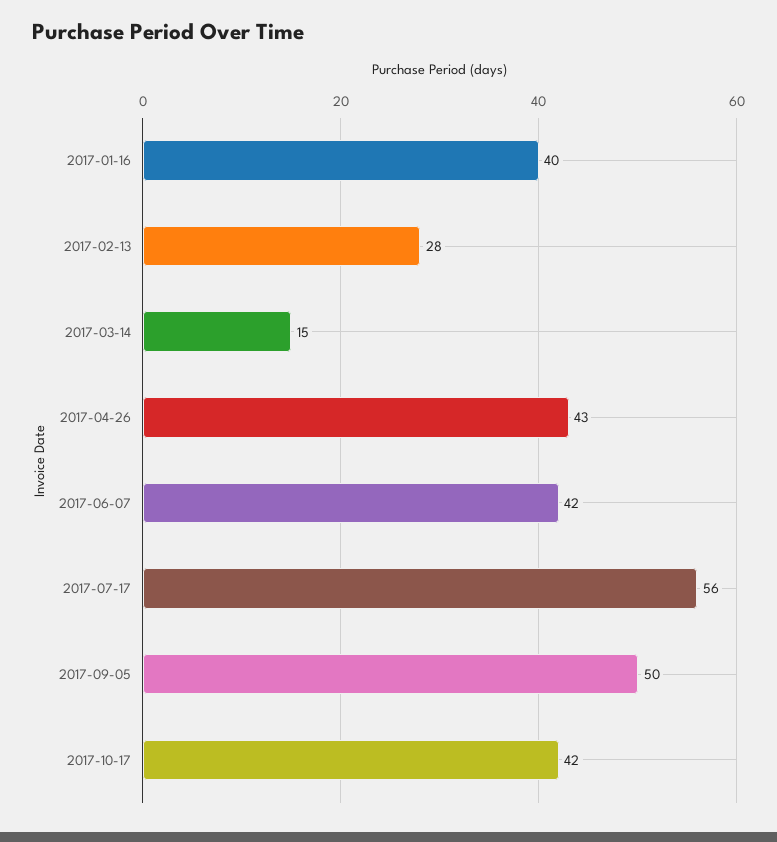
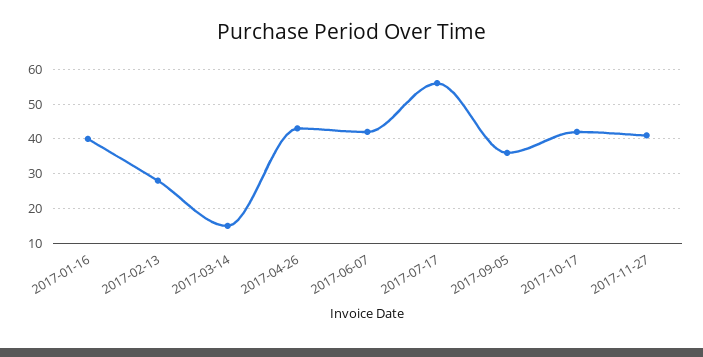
  {
    "2017-01-16": 40,
    "2017-02-13": 28,
    "2017-03-14": 15,
    "2017-04-26": 43,
    "2017-06-07": 42,
    "2017-07-17": 56,
-   "2017-09-05": 50,
+   "2017-09-05": 35,
-   "2017-10-17": 42
+   "2017-10-17": 42,
+   "2017-11-27": 40
  }

